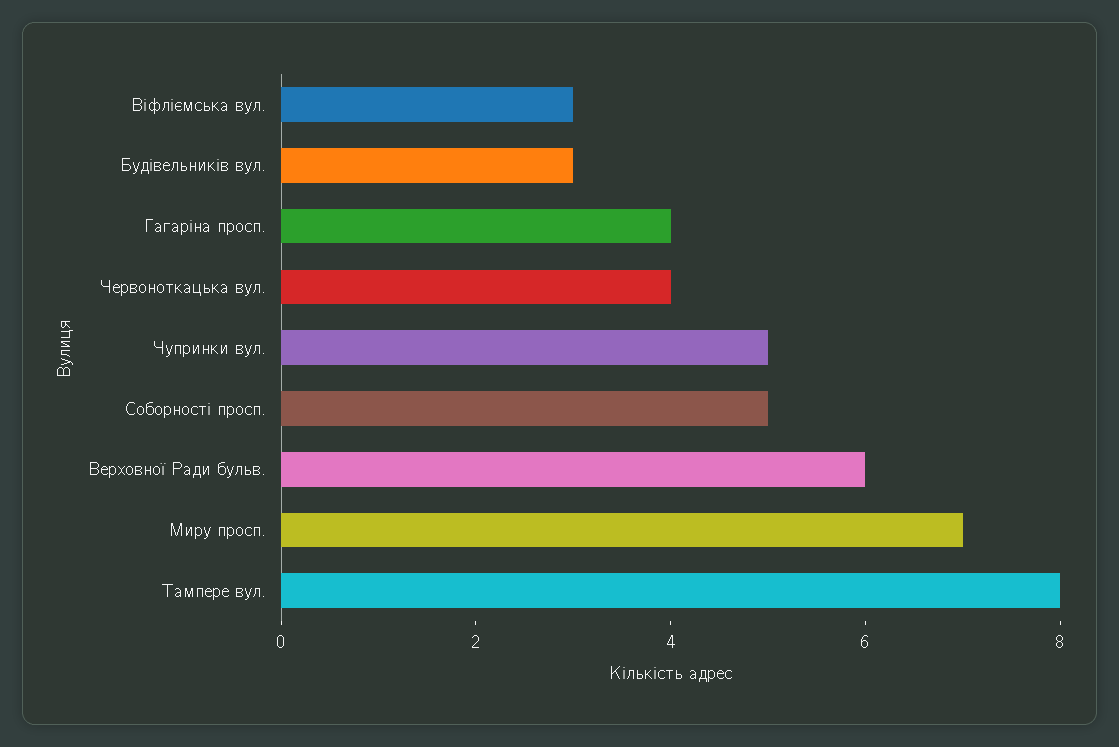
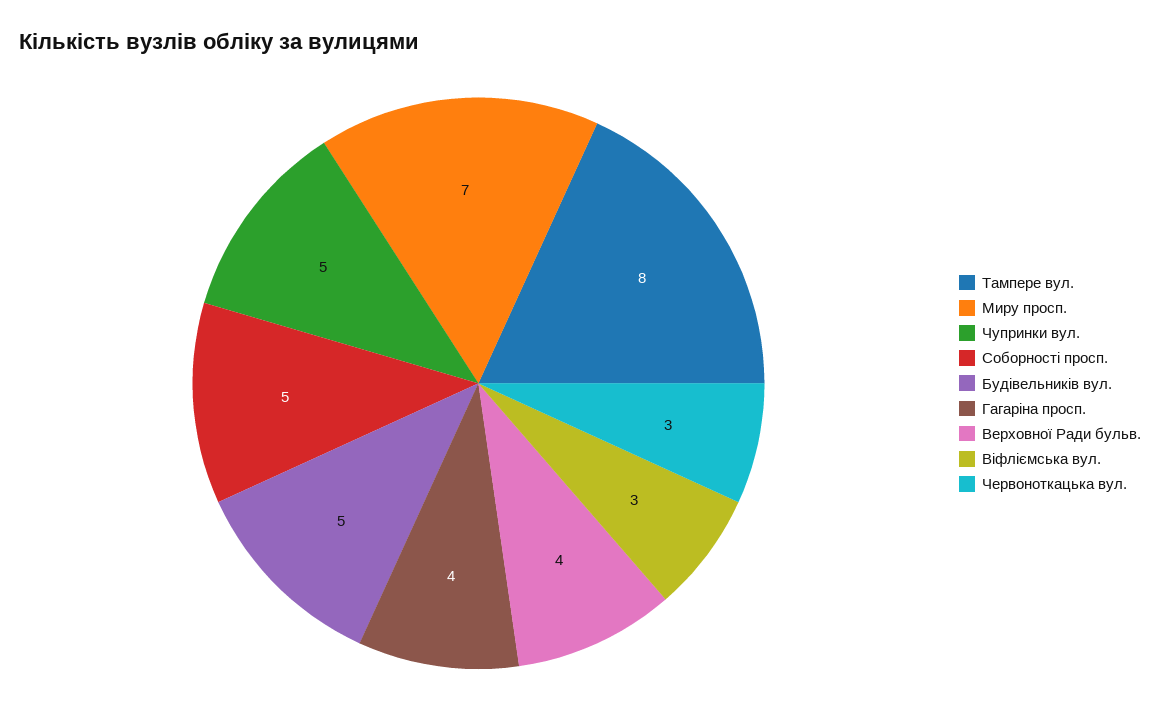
  {
    "Віфліємська вул.": 3,
-   "Будівельників вул.": 3,
+   "Будівельників вул.": 5,
    "Гагаріна просп.": 4,
-   "Червоноткацька вул.": 4,
+   "Червоноткацька вул.": 3,
    "Чупринки вул.": 5,
    "Соборності просп.": 5,
-   "Верховної Ради бульв.": 6,
+   "Верховної Ради бульв.": 4,
    "Миру просп.": 7,
    "Тампере вул.": 8
  }

